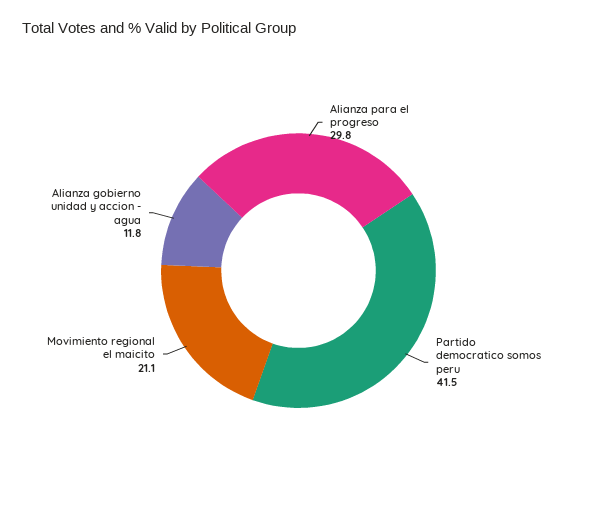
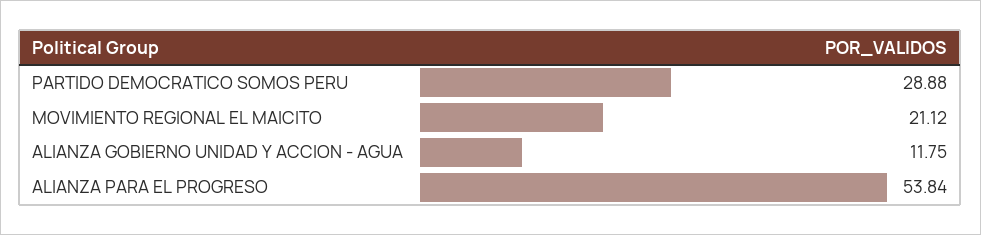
  {
-   "Alianza para el progreso": 29.8,
+   "Alianza para el progreso": 53.84,
-   "Partido democratico somos peru": 41.5,
+   "Partido democratico somos peru": 28.88,
    "Movimiento regional el maicito": 21.12,
    "Alianza gobierno unidad y accion - agua": 11.75
  }

